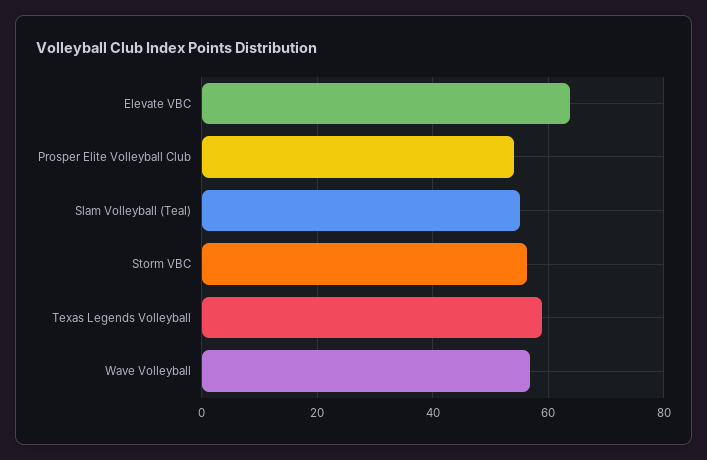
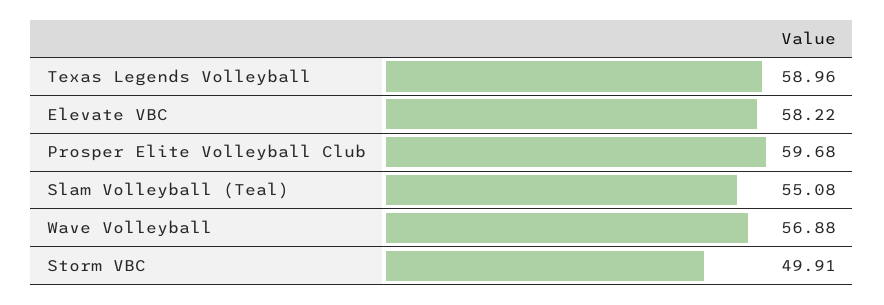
  {
-   "Elevate VBC": 64,
+   "Elevate VBC": 58.22,
-   "Prosper Elite Volleyball Club": 54,
+   "Prosper Elite Volleyball Club": 59.68,
    "Slam Volleyball (Teal)": 55.08,
-   "Storm VBC": 56,
+   "Storm VBC": 49.91,
    "Texas Legends Volleyball": 58.96,
    "Wave Volleyball": 56.88
  }

